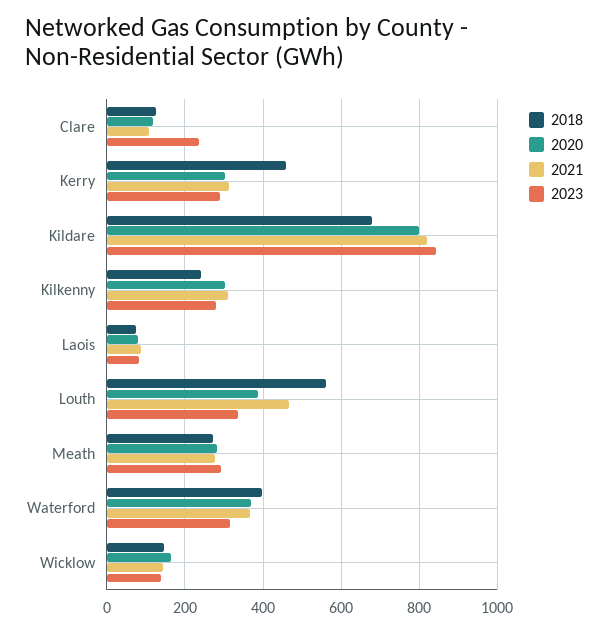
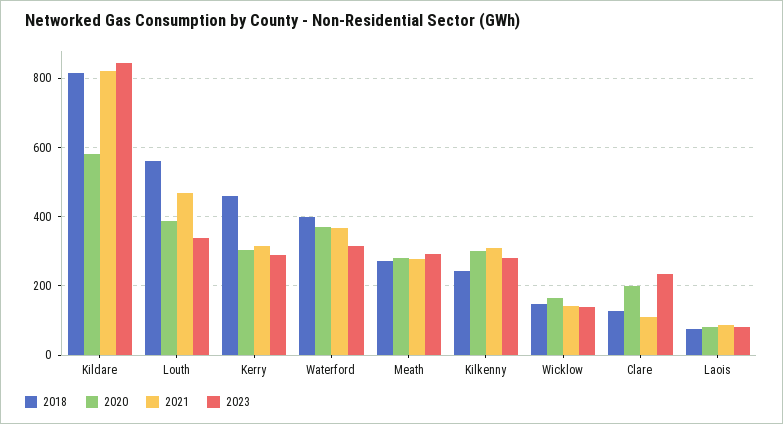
  {
    "2018": {
      "Clare": 120,
      "Kerry": 460,
-     "Kildare": 680,
+     "Kildare": 820,
      "Kilkenny": 240,
      "Laois": 80,
      "Louth": 560,
      "Meath": 280,
      "Waterford": 400,
      "Wicklow": 140
    },
    "2020": {
-     "Clare": 120,
+     "Clare": 200,
      "Kerry": 300,
-     "Kildare": 800,
+     "Kildare": 580,
      "Kilkenny": 300,
      "Laois": 80,
      "Louth": 380,
      "Meath": 280,
      "Waterford": 360,
      "Wicklow": 160
    },
    "2021": {
      "Clare": 100,
      "Kerry": 320,
      "Kildare": 820,
      "Kilkenny": 300,
      "Laois": 80,
      "Louth": 460,
      "Meath": 280,
      "Waterford": 360,
      "Wicklow": 140
    },
    "2023": {
      "Clare": 240,
      "Kerry": 300,
      "Kildare": 840,
      "Kilkenny": 280,
      "Laois": 80,
      "Louth": 340,
      "Meath": 300,
      "Waterford": 320,
      "Wicklow": 140
    }
  }

